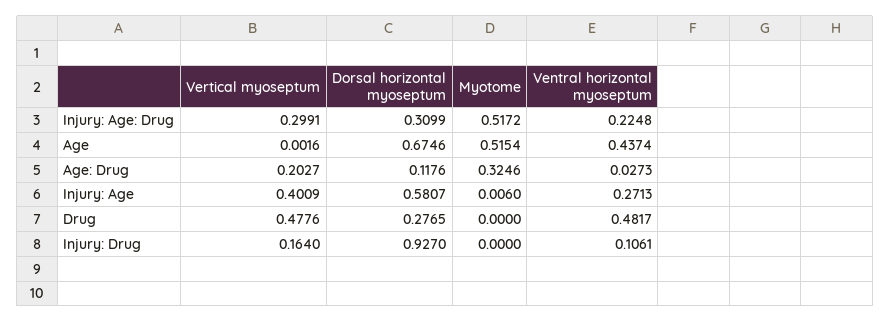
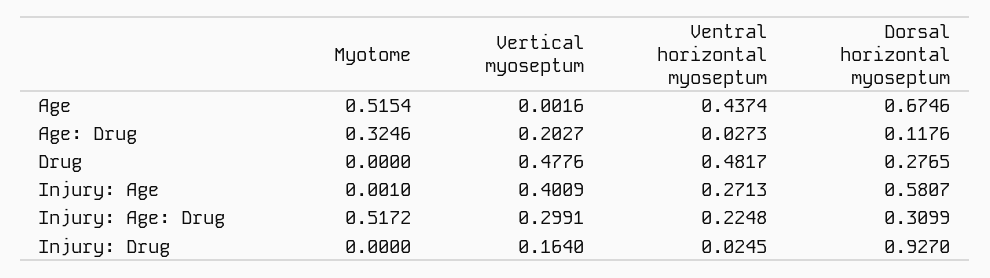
  {
    "Vertical myoseptum": {
      "Injury: Age: Drug": 0.2991,
      "Age": 0.0016,
      "Age: Drug": 0.2027,
      "Injury: Age": 0.4009,
      "Drug": 0.4776,
      "Injury: Drug": 0.164
    },
    "Dorsal horizontal myoseptum": {
      "Injury: Age: Drug": 0.3099,
      "Age": 0.6746,
      "Age: Drug": 0.1176,
      "Injury: Age": 0.5807,
      "Drug": 0.2765,
      "Injury: Drug": 0.927
    },
    "Myotome": {
      "Injury: Age: Drug": 0.5172,
      "Age": 0.5154,
      "Age: Drug": 0.3246,
-     "Injury: Age": 0.006,
+     "Injury: Age": 0.001,
      "Drug": 0,
      "Injury: Drug": 0
    },
    "Ventral horizontal myoseptum": {
      "Injury: Age: Drug": 0.2248,
      "Age": 0.4374,
      "Age: Drug": 0.0273,
      "Injury: Age": 0.2713,
      "Drug": 0.4817,
-     "Injury: Drug": 0.1061
+     "Injury: Drug": 0.0245
    }
  }

